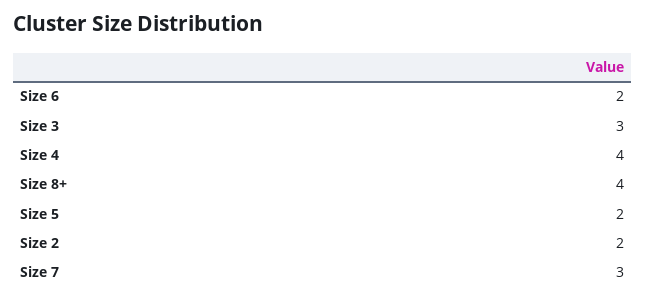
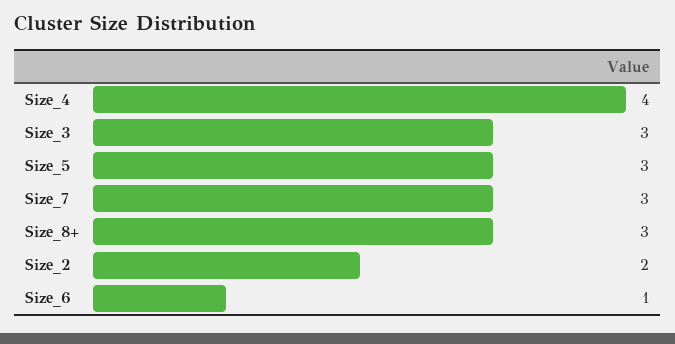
  {
-   "Size 6": 2,
+   "Size 6": 1,
    "Size 3": 3,
    "Size 4": 4,
-   "Size 8+": 4,
+   "Size 8+": 3,
-   "Size 5": 2,
+   "Size 5": 3,
    "Size 2": 2,
    "Size 7": 3
  }

